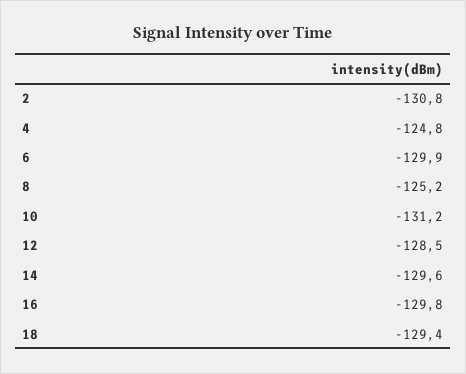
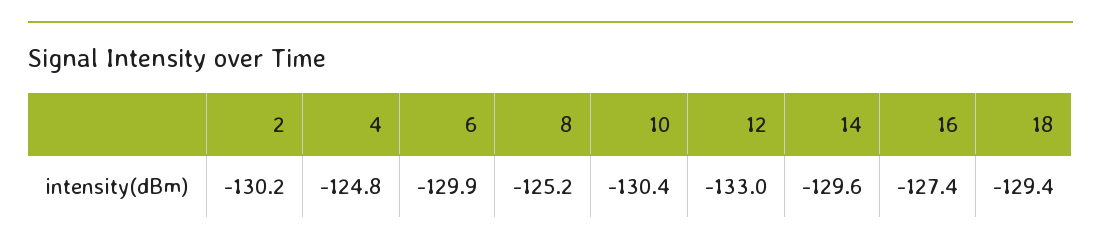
  {
-   "2": -130.8,
+   "2": -130.2,
    "4": -124.8,
    "6": -129.9,
    "8": -125.2,
-   "10": -131.2,
+   "10": -130.4,
-   "12": -128.5,
+   "12": -133,
    "14": -129.6,
-   "16": -129.8,
+   "16": -127.4,
    "18": -129.4
  }

